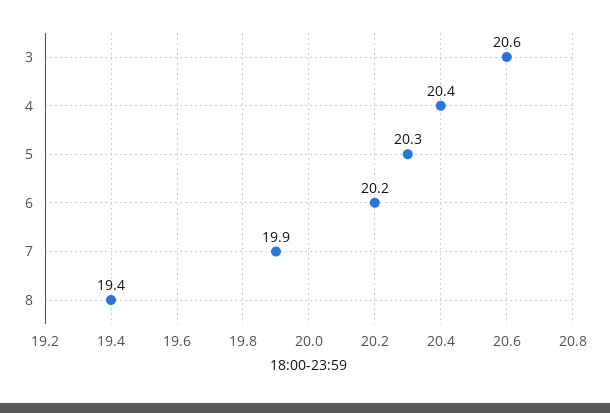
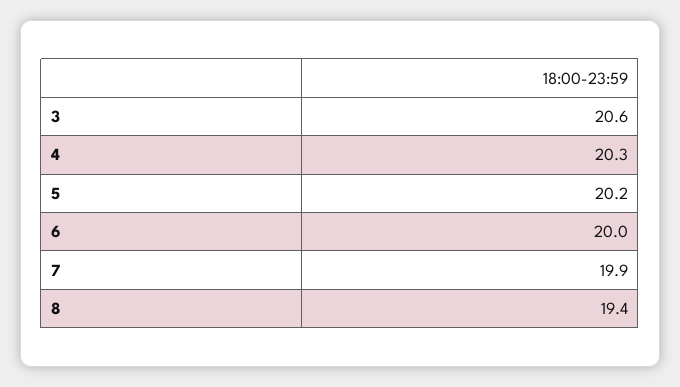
  {
    "3": 20.6,
-   "4": 20.4,
+   "4": 20.3,
-   "5": 20.3,
+   "5": 20.2,
-   "6": 20.2,
+   "6": 20,
    "7": 19.9,
    "8": 19.4
  }

